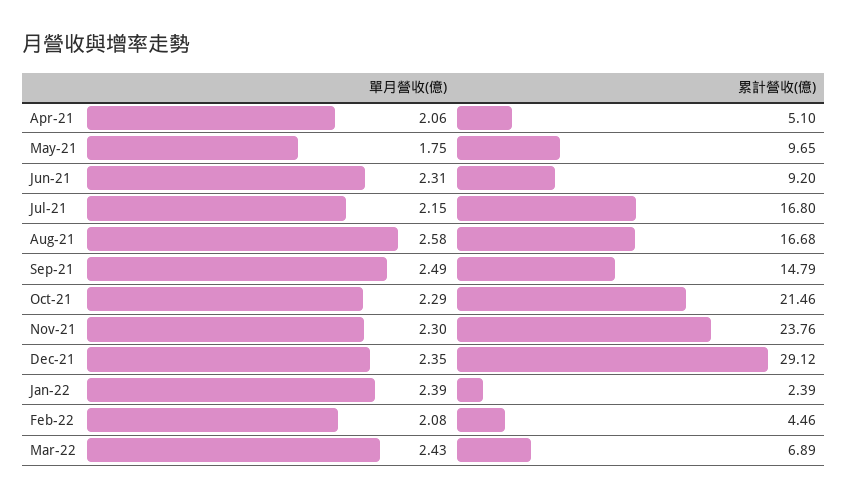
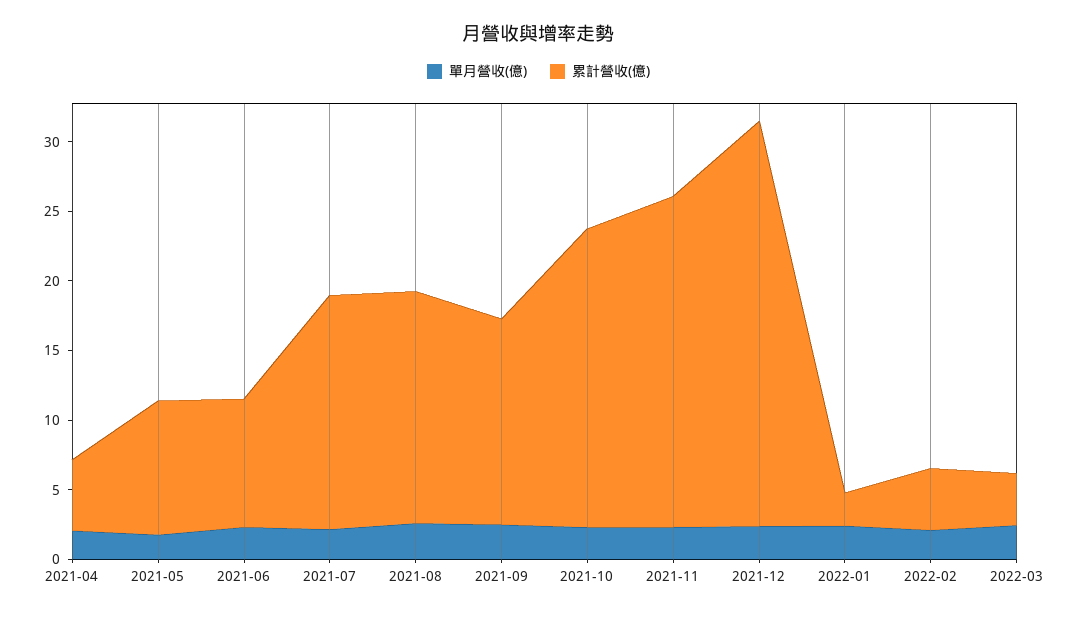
  {
    "單月營收(億)": {
      "Apr-21": 2.06,
      "May-21": 1.75,
      "Jun-21": 2.31,
      "Jul-21": 2.15,
      "Aug-21": 2.58,
      "Sep-21": 2.49,
      "Oct-21": 2.29,
      "Nov-21": 2.3,
      "Dec-21": 2.35,
      "Jan-22": 2.39,
      "Feb-22": 2.08,
      "Mar-22": 2.43
    },
    "累計營收(億)": {
      "Apr-21": 5.1,
      "May-21": 9.65,
      "Jun-21": 9.2,
      "Jul-21": 16.8,
      "Aug-21": 16.68,
      "Sep-21": 14.79,
      "Oct-21": 21.46,
      "Nov-21": 23.76,
      "Dec-21": 29.12,
      "Jan-22": 2.39,
      "Feb-22": 4.46,
-     "Mar-22": 6.89
+     "Mar-22": 4
    }
  }

